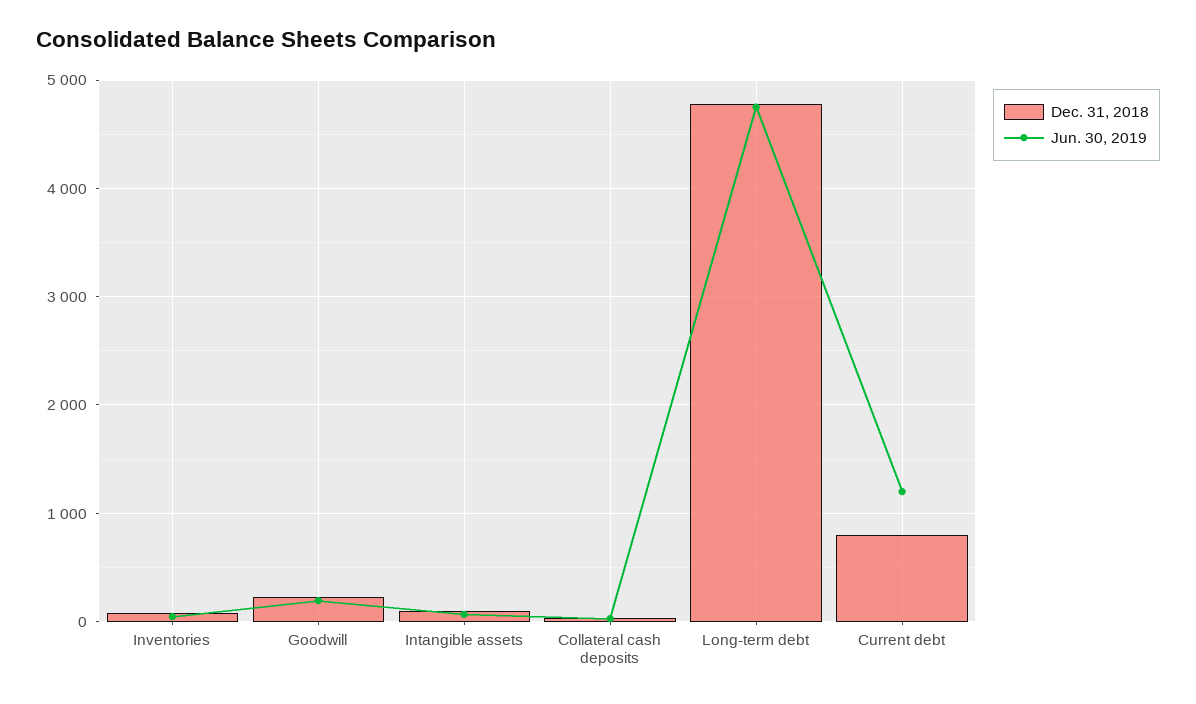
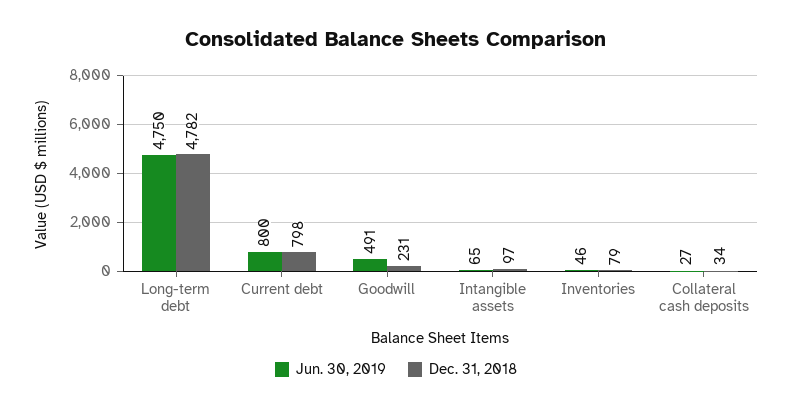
  {
    "Dec. 31, 2018": {
      "Inventories": 79,
      "Goodwill": 231,
      "Intangible assets": 97,
      "Collateral cash deposits": 34,
      "Long-term debt": 4782,
      "Current debt": 798
    },
    "Jun. 30, 2019": {
      "Inventories": 46,
-     "Goodwill": 200,
+     "Goodwill": 491,
      "Intangible assets": 65,
      "Collateral cash deposits": 27,
      "Long-term debt": 4750,
-     "Current debt": 1200
+     "Current debt": 800
    }
  }

